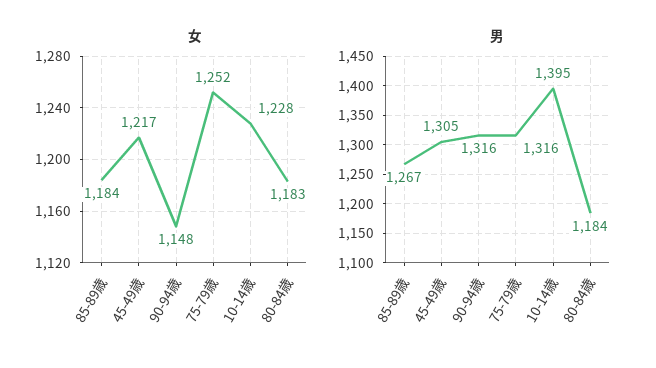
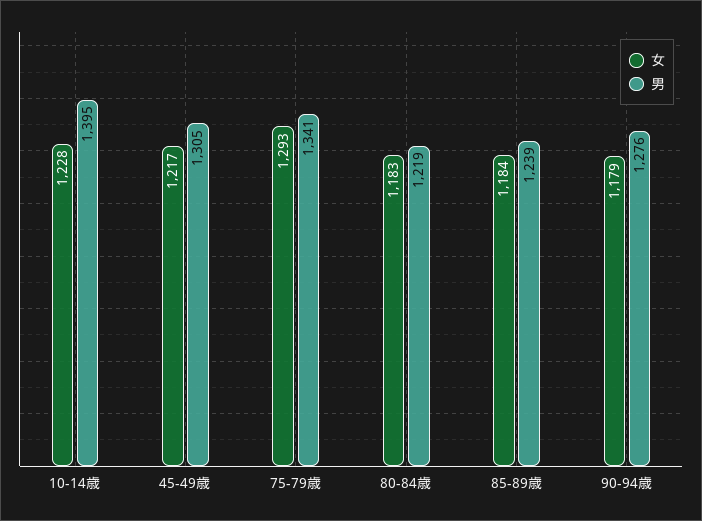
  {
    "女": {
      "85-89歳": 1184,
      "45-49歳": 1217,
-     "90-94歳": 1148,
+     "90-94歳": 1179,
-     "75-79歳": 1252,
+     "75-79歳": 1293,
      "10-14歳": 1228,
      "80-84歳": 1183
    },
    "男": {
-     "85-89歳": 1267,
+     "85-89歳": 1239,
      "45-49歳": 1305,
-     "90-94歳": 1316,
+     "90-94歳": 1276,
-     "75-79歳": 1316,
+     "75-79歳": 1341,
      "10-14歳": 1395,
-     "80-84歳": 1184
+     "80-84歳": 1219
    }
  }

